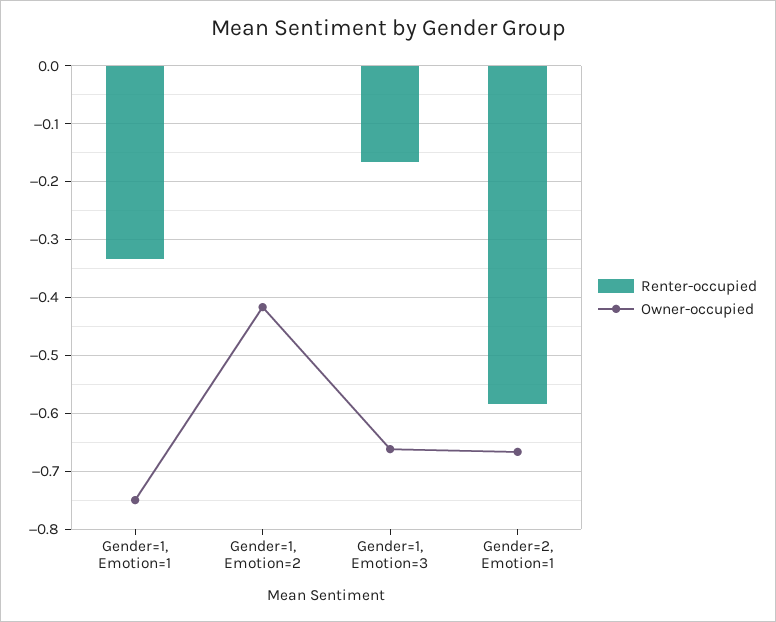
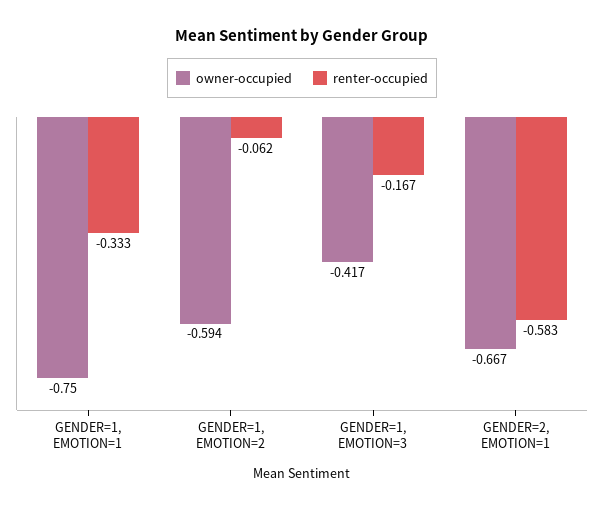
  {
    "Renter-occupied": {
      "Gender=1, Emotion=1": -0.333,
-     "Gender=1, Emotion=2": 0,
+     "Gender=1, Emotion=2": -0.062,
      "Gender=1, Emotion=3": -0.167,
      "Gender=2, Emotion=1": -0.583
    },
    "Owner-occupied": {
      "Gender=1, Emotion=1": -0.75,
-     "Gender=1, Emotion=2": -0.42,
+     "Gender=1, Emotion=2": -0.594,
-     "Gender=1, Emotion=3": -0.66,
+     "Gender=1, Emotion=3": -0.417,
      "Gender=2, Emotion=1": -0.667
    }
  }

